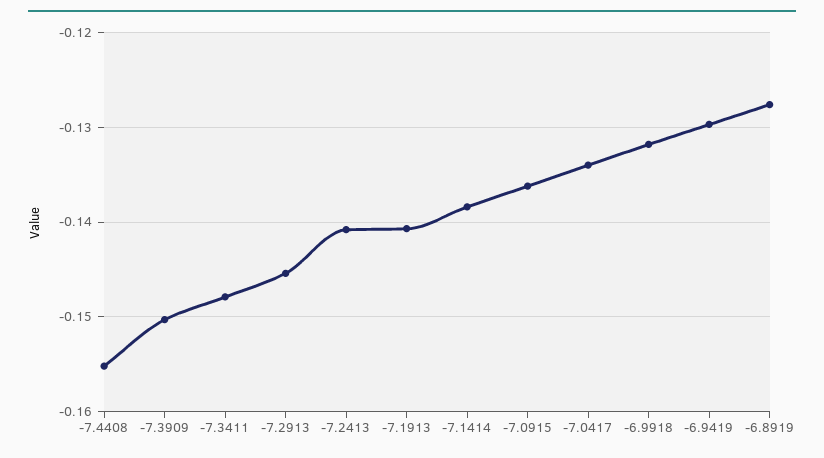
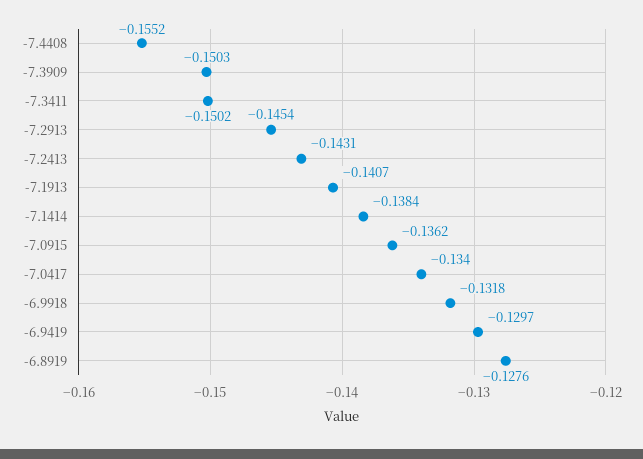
  {
    "-7.4408": -0.1552,
    "-7.3909": -0.1503,
-   "-7.3411": -0.148,
+   "-7.3411": -0.1502,
    "-7.2913": -0.1454,
-   "-7.2413": -0.141,
+   "-7.2413": -0.1431,
    "-7.1913": -0.1407,
    "-7.1414": -0.1384,
    "-7.0915": -0.1362,
    "-7.0417": -0.134,
    "-6.9918": -0.1318,
    "-6.9419": -0.1297,
    "-6.8919": -0.1276
  }

